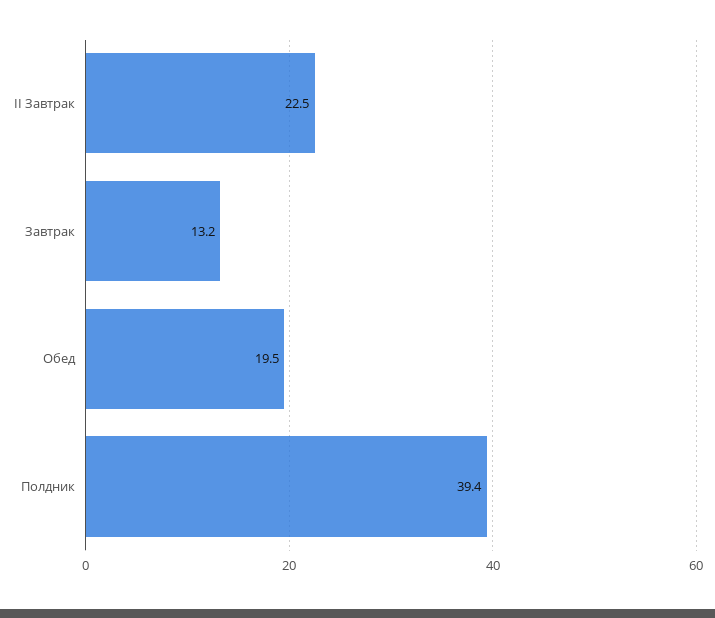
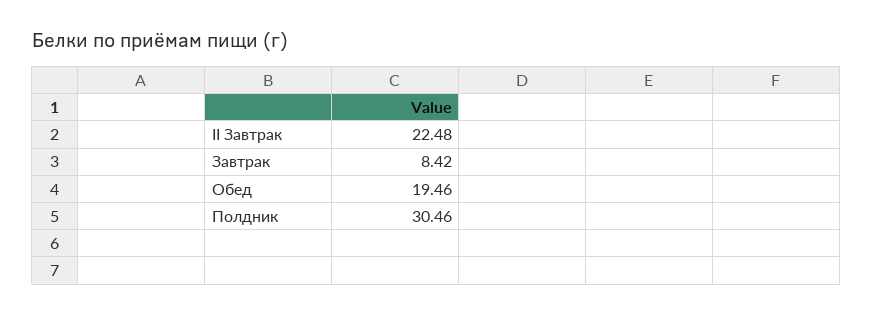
  {
    "II Завтрак": 22.48,
-   "Завтрак": 13.2,
+   "Завтрак": 8.42,
    "Обед": 19.46,
-   "Полдник": 39.4
+   "Полдник": 30.46
  }

